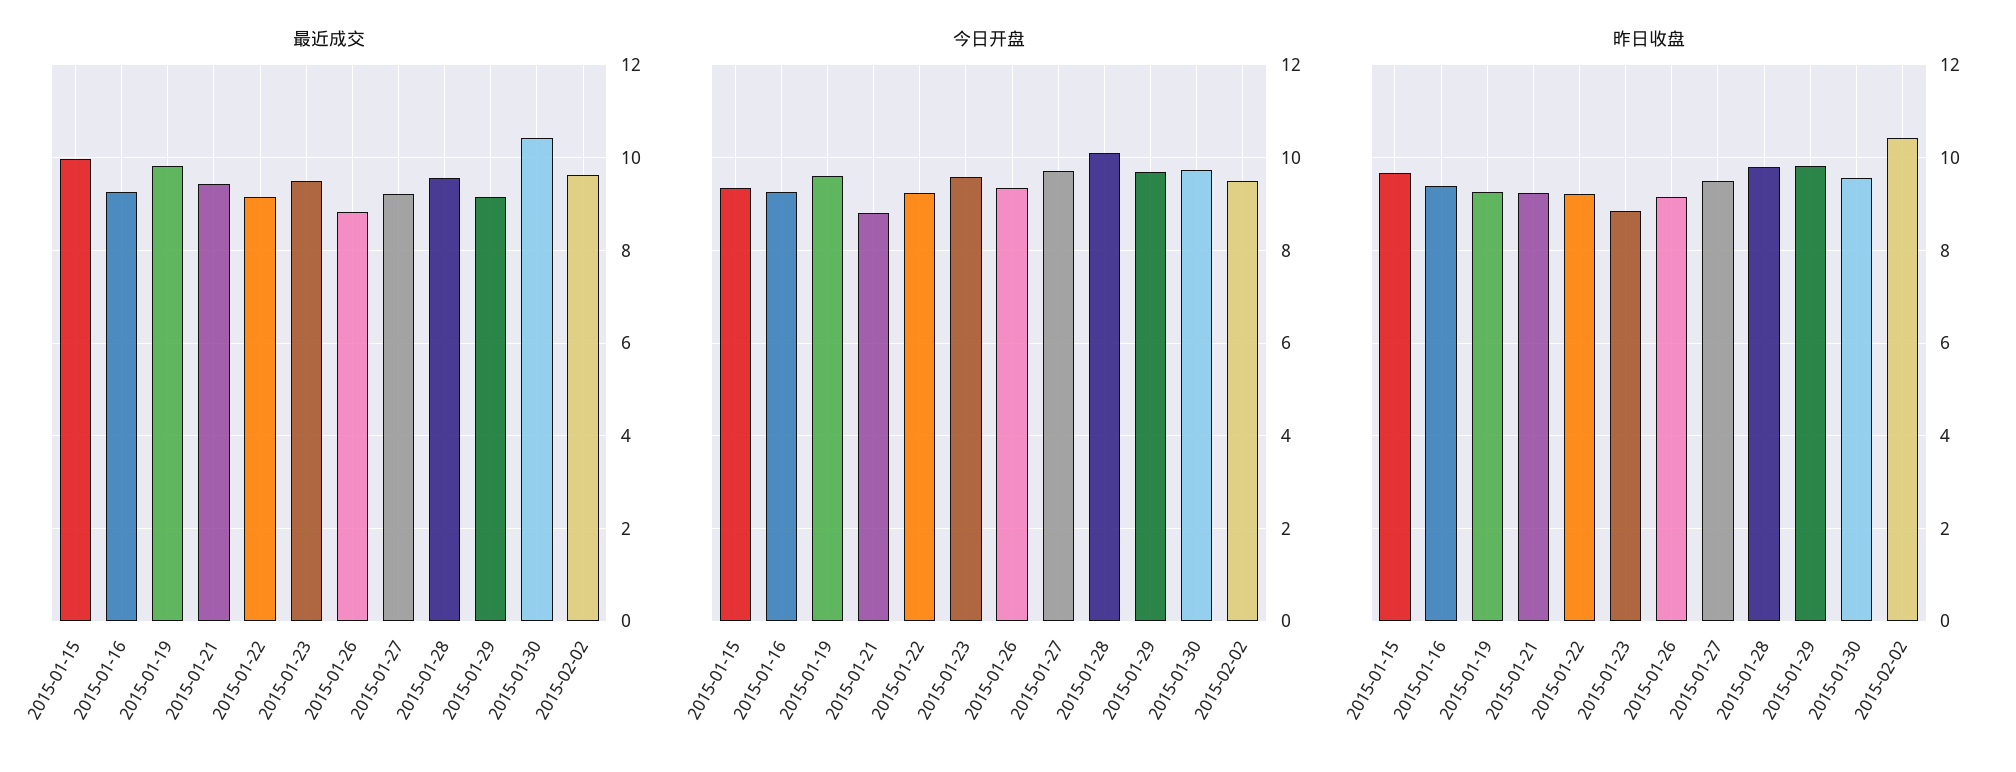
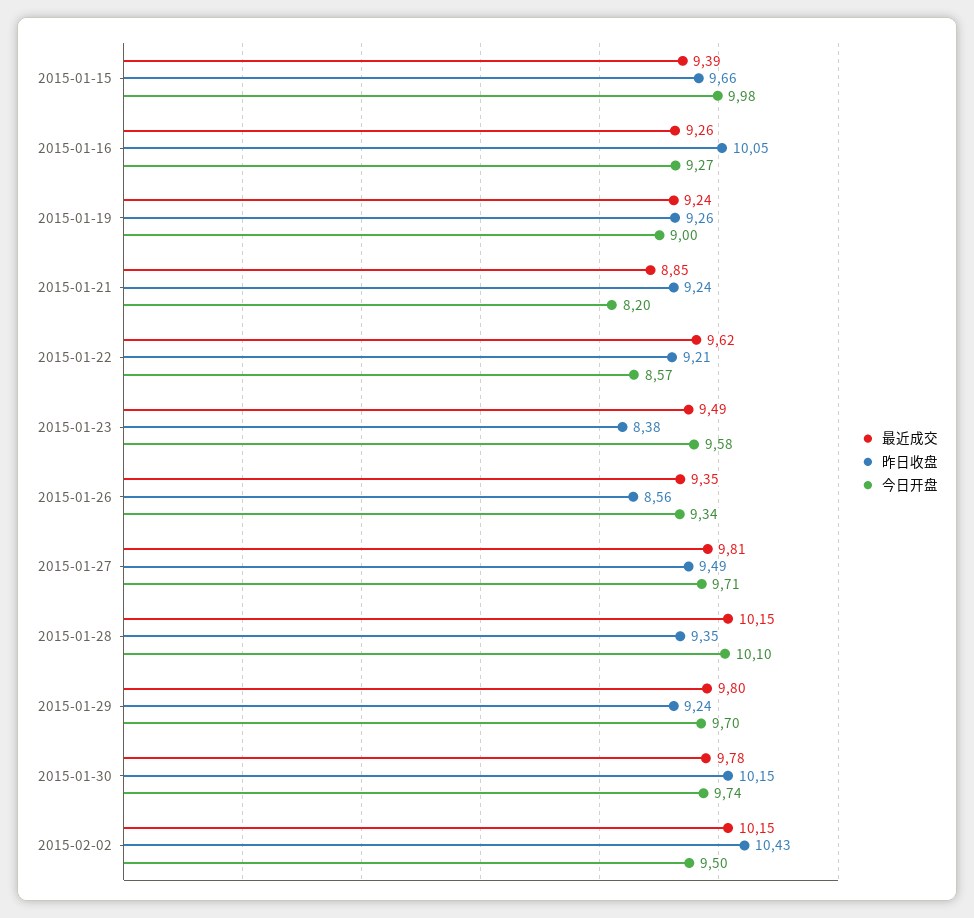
  {
    "最近成交": {
-     "2015-01-15": 10,
+     "2015-01-15": 9.39,
      "2015-01-16": 9.26,
-     "2015-01-19": 9.8,
+     "2015-01-19": 9.24,
-     "2015-01-21": 9.4,
+     "2015-01-21": 8.85,
-     "2015-01-22": 9.2,
+     "2015-01-22": 9.62,
      "2015-01-23": 9.49,
-     "2015-01-26": 8.8,
+     "2015-01-26": 9.35,
-     "2015-01-27": 9.2,
+     "2015-01-27": 9.81,
-     "2015-01-28": 9.6,
+     "2015-01-28": 10.15,
-     "2015-01-29": 9.2,
+     "2015-01-29": 9.8,
-     "2015-01-30": 10.4,
+     "2015-01-30": 9.78,
-     "2015-02-02": 9.6
+     "2015-02-02": 10.15
    },
    "今日开盘": {
-     "2015-01-15": 9.4,
+     "2015-01-15": 9.98,
      "2015-01-16": 9.27,
-     "2015-01-19": 9.6,
+     "2015-01-19": 9,
-     "2015-01-21": 8.8,
+     "2015-01-21": 8.2,
-     "2015-01-22": 9.2,
+     "2015-01-22": 8.57,
      "2015-01-23": 9.58,
      "2015-01-26": 9.34,
      "2015-01-27": 9.71,
      "2015-01-28": 10.1,
      "2015-01-29": 9.7,
      "2015-01-30": 9.74,
      "2015-02-02": 9.5
    },
    "昨日收盘": {
      "2015-01-15": 9.66,
-     "2015-01-16": 9.4,
+     "2015-01-16": 10.05,
      "2015-01-19": 9.26,
      "2015-01-21": 9.24,
      "2015-01-22": 9.21,
-     "2015-01-23": 8.8,
+     "2015-01-23": 8.38,
-     "2015-01-26": 9.2,
+     "2015-01-26": 8.56,
      "2015-01-27": 9.49,
-     "2015-01-28": 9.8,
+     "2015-01-28": 9.35,
-     "2015-01-29": 9.8,
+     "2015-01-29": 9.24,
-     "2015-01-30": 9.6,
+     "2015-01-30": 10.15,
      "2015-02-02": 10.43
    }
  }

